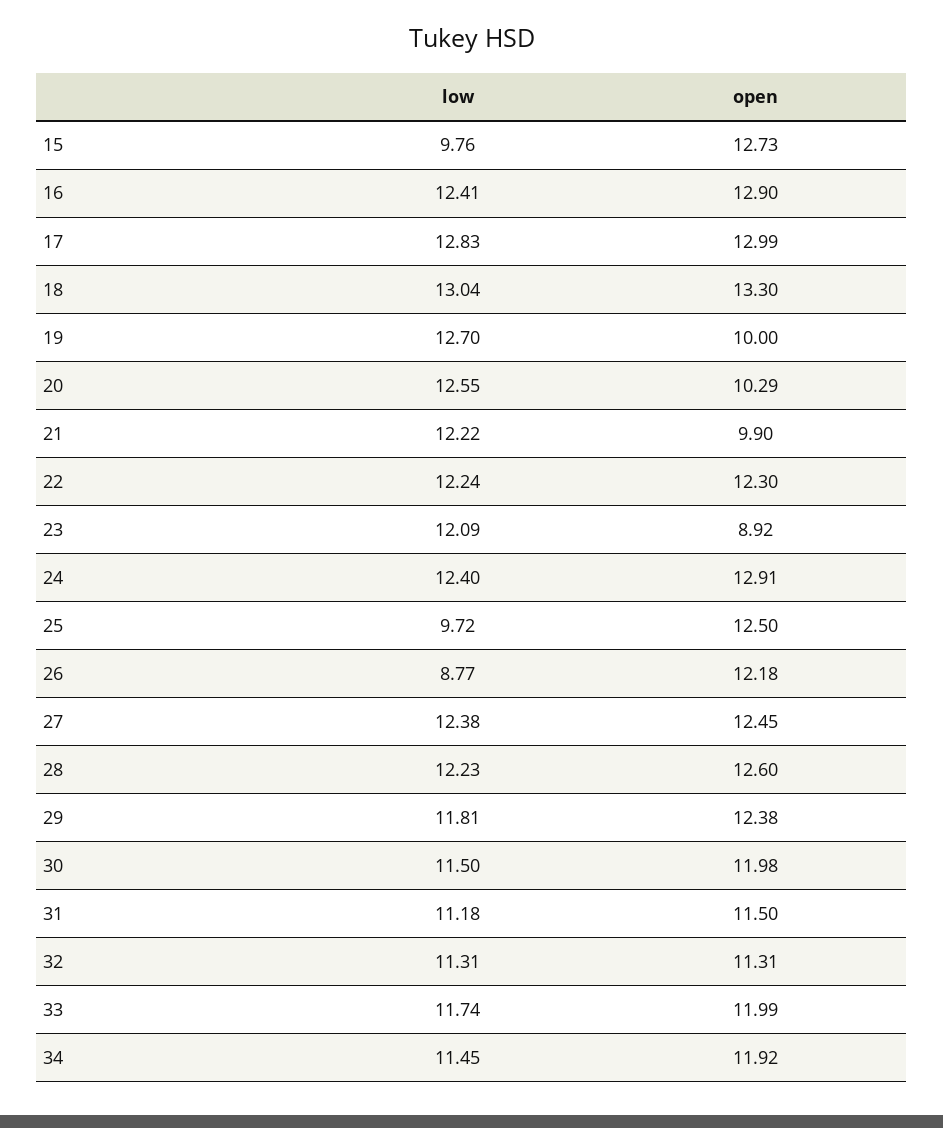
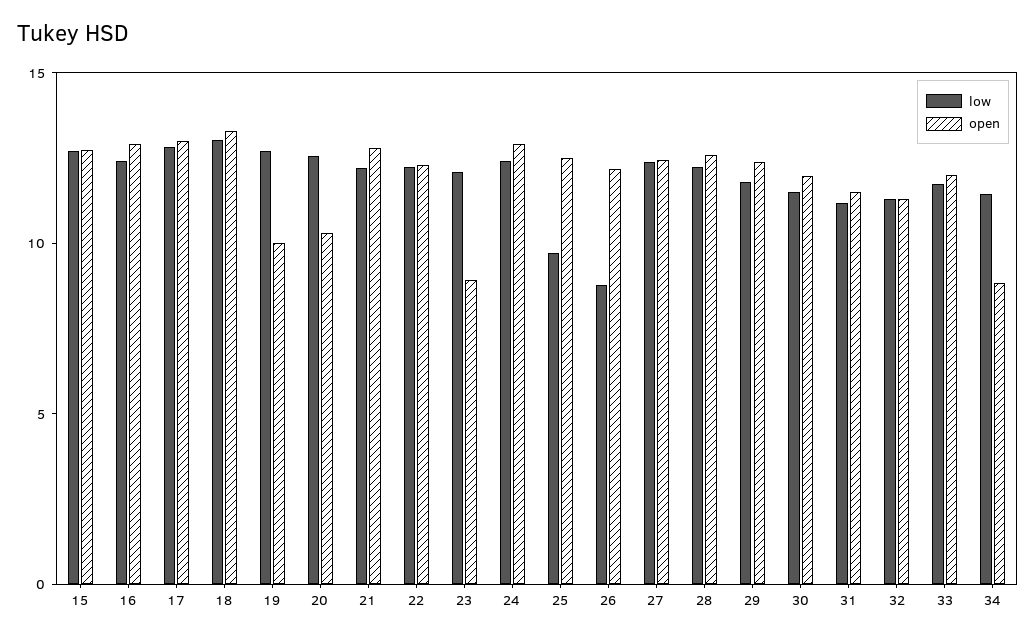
  {
    "low": {
-     "15": 9.76,
+     "15": 13,
      "16": 12.41,
      "17": 12.83,
      "18": 13.04,
      "19": 12.7,
      "20": 12.55,
      "21": 12.22,
      "22": 12.24,
      "23": 12.09,
      "24": 12.4,
      "25": 9.72,
      "26": 8.77,
      "27": 12.38,
      "28": 12.23,
      "29": 11.81,
      "30": 11.5,
      "31": 11.18,
      "32": 11.31,
      "33": 11.74,
      "34": 11.45
    },
    "open": {
      "15": 12.73,
      "16": 12.9,
      "17": 12.99,
      "18": 13.3,
      "19": 10,
      "20": 10.29,
-     "21": 9.9,
+     "21": 13,
      "22": 12.3,
      "23": 8.92,
      "24": 12.91,
      "25": 12.5,
      "26": 12.18,
      "27": 12.45,
      "28": 12.6,
      "29": 12.38,
      "30": 11.98,
      "31": 11.5,
      "32": 11.31,
      "33": 11.99,
-     "34": 11.92
+     "34": 9
    }
  }

